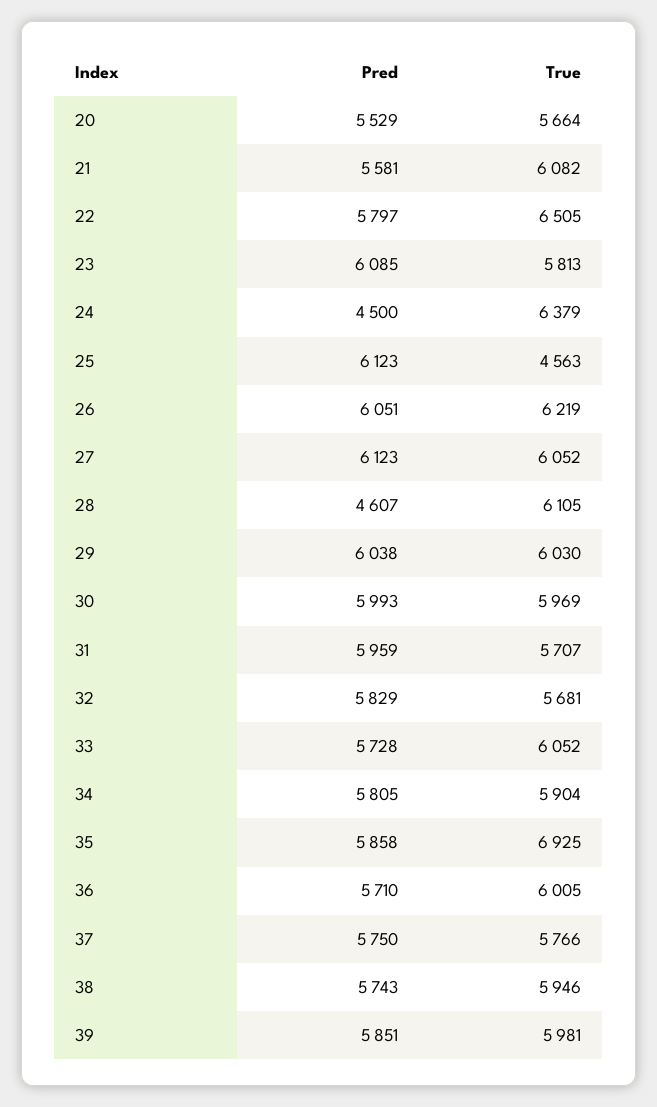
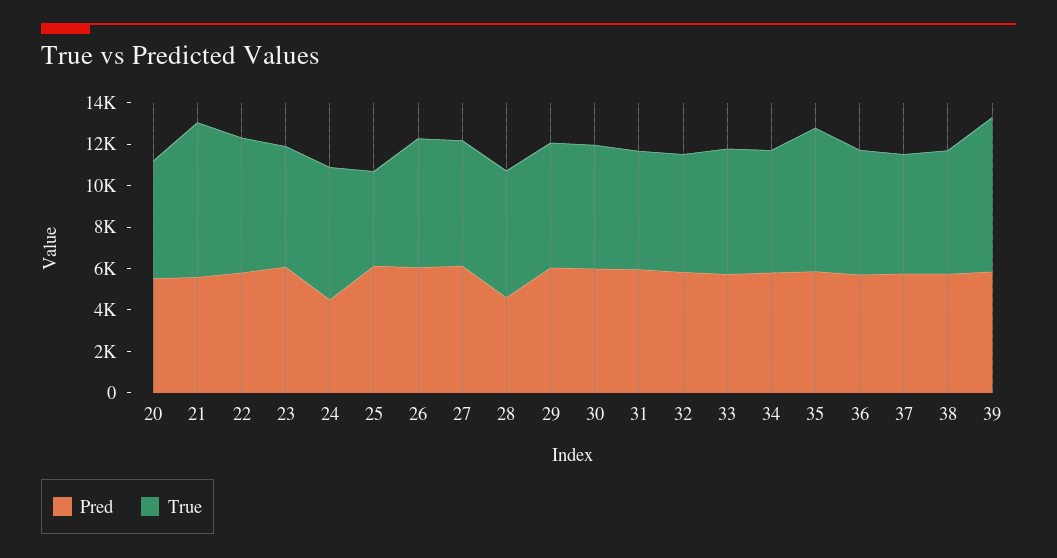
  {
    "Pred": {
      "20": 5529,
      "21": 5581,
      "22": 5797,
      "23": 6085,
      "24": 4500,
      "25": 6123,
      "26": 6051,
      "27": 6123,
      "28": 4607,
      "29": 6038,
      "30": 5993,
      "31": 5959,
      "32": 5829,
      "33": 5728,
      "34": 5805,
      "35": 5858,
      "36": 5710,
      "37": 5750,
      "38": 5743,
      "39": 5851
    },
    "True": {
      "20": 5664,
-     "21": 6082,
+     "21": 7500,
      "22": 6505,
      "23": 5813,
      "24": 6379,
      "25": 4563,
      "26": 6219,
      "27": 6052,
      "28": 6105,
      "29": 6030,
      "30": 5969,
      "31": 5707,
      "32": 5681,
      "33": 6052,
      "34": 5904,
      "35": 6925,
      "36": 6005,
      "37": 5766,
      "38": 5946,
-     "39": 5981
+     "39": 7500
    }
  }

